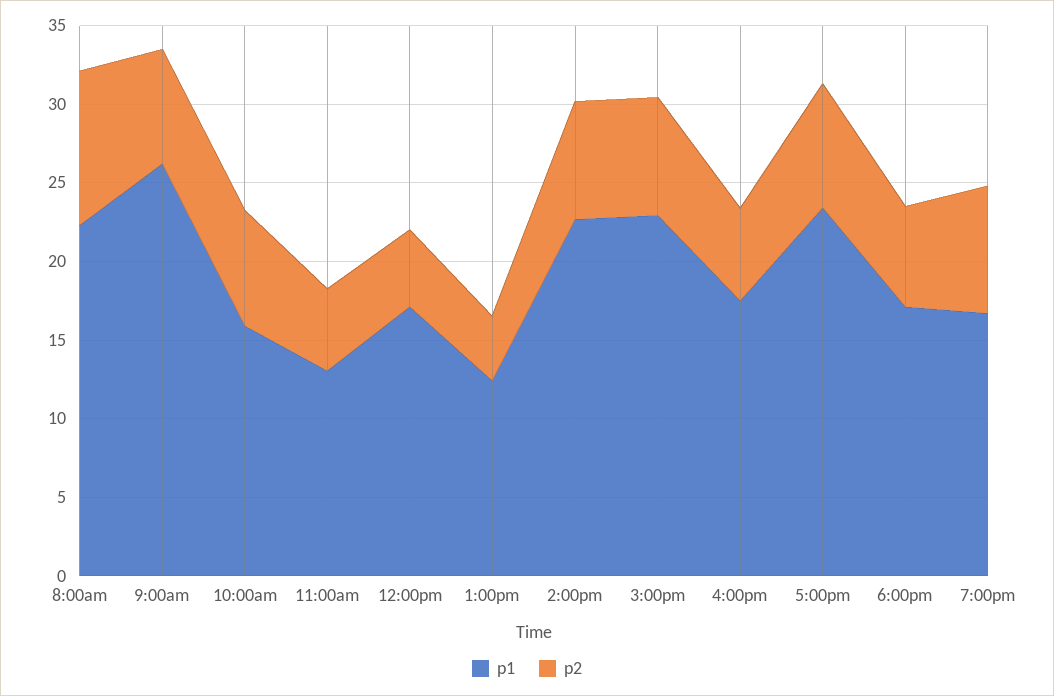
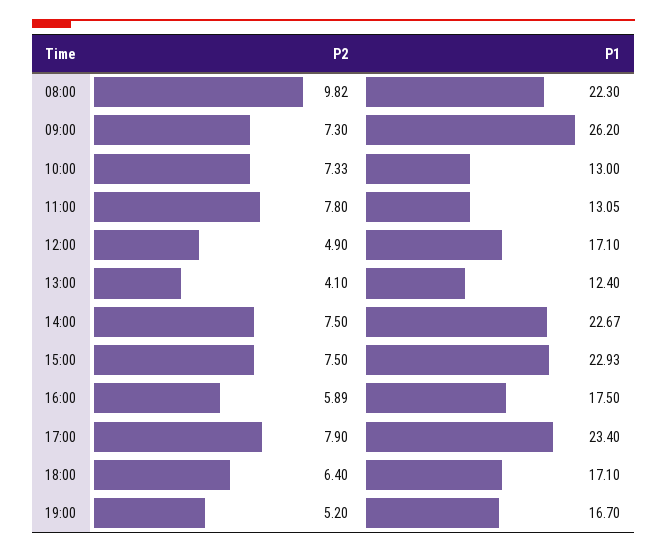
  {
    "p1": {
      "8:00am": 22.3,
      "9:00am": 26.2,
-     "10:00am": 16,
+     "10:00am": 13,
      "11:00am": 13.05,
      "12:00pm": 17.1,
      "1:00pm": 12.4,
      "2:00pm": 22.67,
      "3:00pm": 22.93,
      "4:00pm": 17.5,
      "5:00pm": 23.4,
      "6:00pm": 17.1,
      "7:00pm": 16.7
    },
    "p2": {
      "8:00am": 9.82,
      "9:00am": 7.3,
      "10:00am": 7.33,
-     "11:00am": 5,
+     "11:00am": 7.8,
      "12:00pm": 4.9,
      "1:00pm": 4.1,
      "2:00pm": 7.5,
      "3:00pm": 7.5,
      "4:00pm": 5.89,
      "5:00pm": 7.9,
      "6:00pm": 6.4,
-     "7:00pm": 8
+     "7:00pm": 5.2
    }
  }

